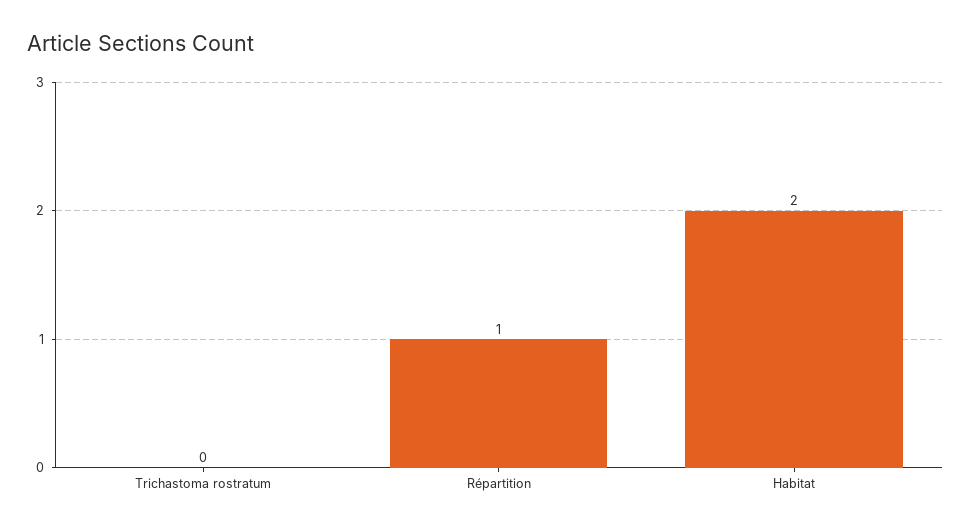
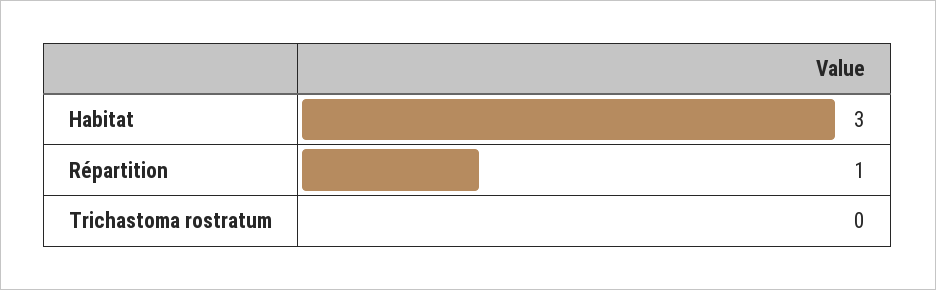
  {
    "Trichastoma rostratum": 0,
    "Répartition": 1,
-   "Habitat": 2
+   "Habitat": 3
  }

